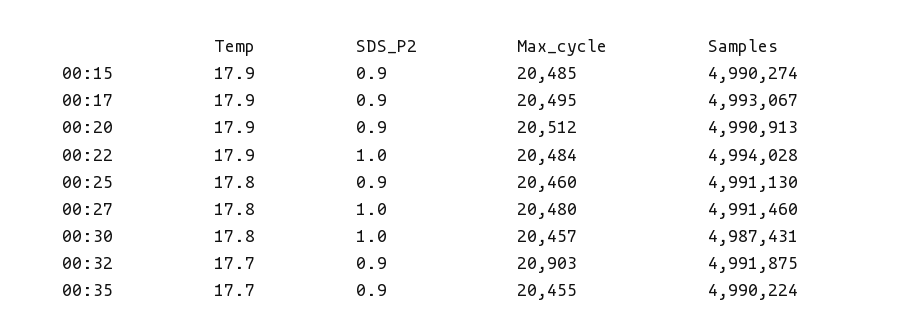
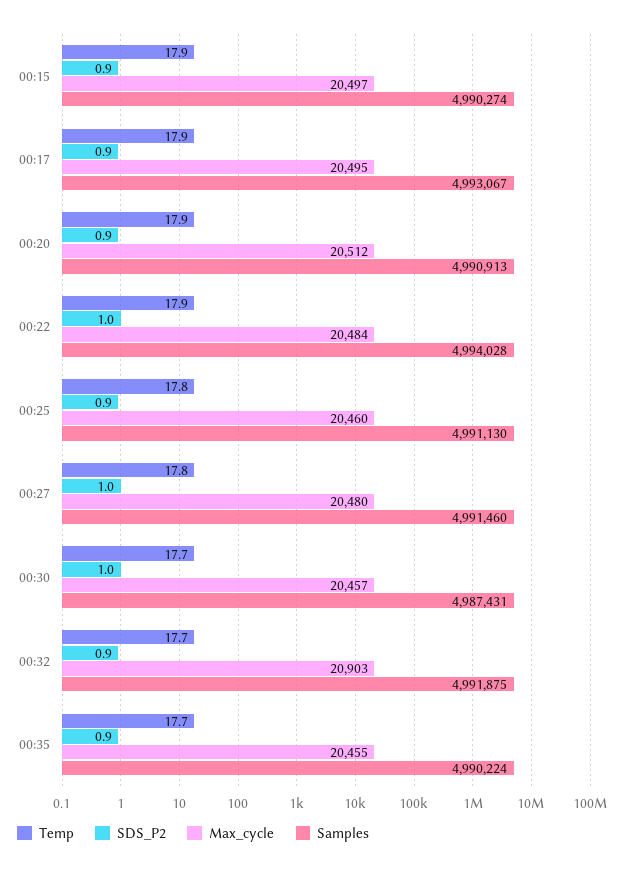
  {
    "Temp": {
      "00:15": 17.9,
      "00:17": 17.9,
      "00:20": 17.9,
      "00:22": 17.9,
      "00:25": 17.8,
      "00:27": 17.8,
-     "00:30": 17.8,
+     "00:30": 17.7,
      "00:32": 17.7,
      "00:35": 17.7
    },
    "SDS_P2": {
      "00:15": 0.9,
      "00:17": 0.9,
      "00:20": 0.9,
      "00:22": 1,
      "00:25": 0.9,
      "00:27": 1,
      "00:30": 1,
      "00:32": 0.9,
      "00:35": 0.9
    },
    "Max_cycle": {
-     "00:15": 20485,
+     "00:15": 20497,
      "00:17": 20495,
      "00:20": 20512,
      "00:22": 20484,
      "00:25": 20460,
      "00:27": 20480,
      "00:30": 20457,
      "00:32": 20903,
      "00:35": 20455
    },
    "Samples": {
      "00:15": 4990274,
      "00:17": 4993067,
      "00:20": 4990913,
      "00:22": 4994028,
      "00:25": 4991130,
      "00:27": 4991460,
      "00:30": 4987431,
      "00:32": 4991875,
      "00:35": 4990224
    }
  }

